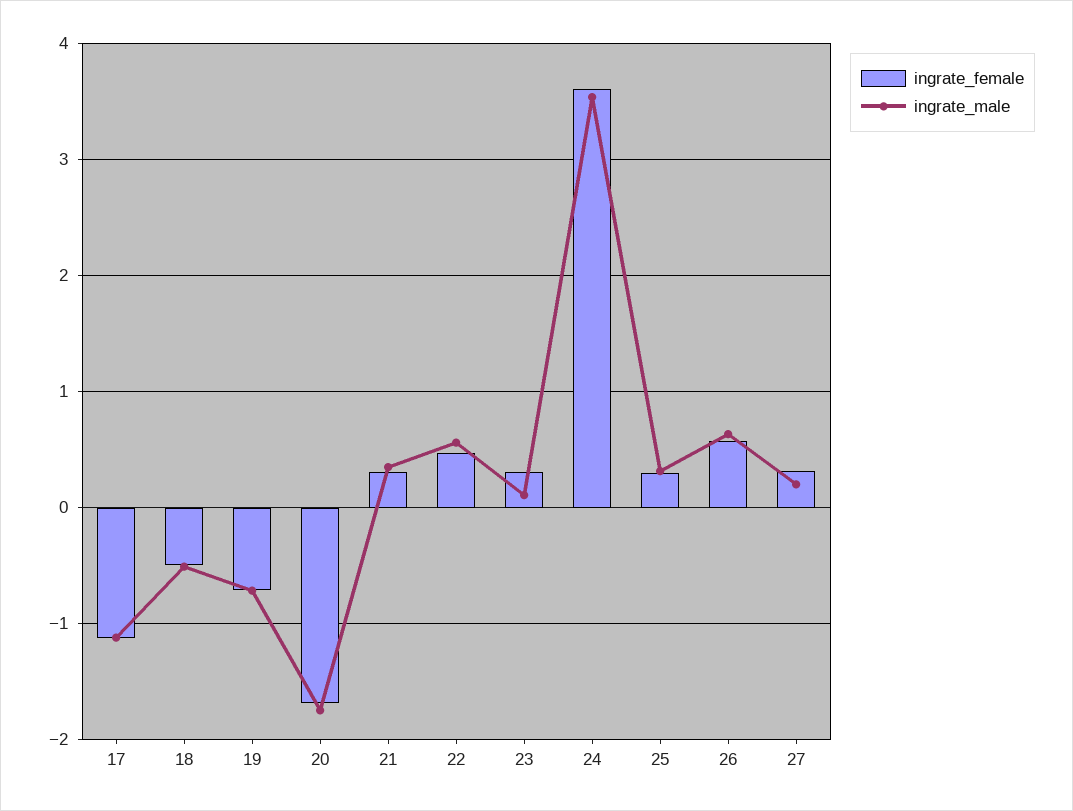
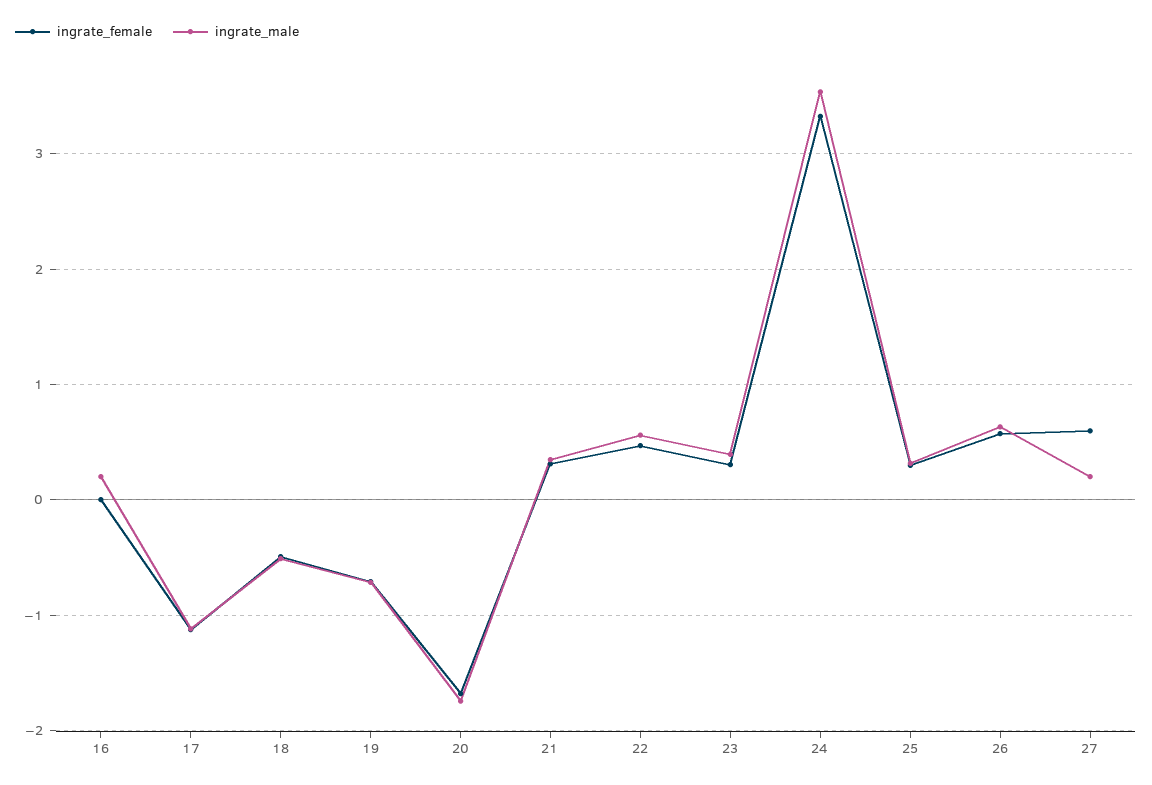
  {
    "ingrate_female": {
      "17": -1.1,
      "18": -0.5,
      "19": -0.7,
      "20": -1.7,
      "21": 0.3,
      "22": 0.5,
      "23": 0.3,
-     "24": 3.6,
+     "24": 3.3,
      "25": 0.3,
      "26": 0.6,
-     "27": 0.3
+     "27": 0.6,
+     "16": 0
    },
    "ingrate_male": {
      "17": -1.1,
      "18": -0.5,
      "19": -0.7,
      "20": -1.7,
      "21": 0.3,
      "22": 0.6,
-     "23": 0.1,
+     "23": 0.4,
      "24": 3.5,
      "25": 0.3,
      "26": 0.6,
-     "27": 0.2
+     "27": 0.2,
+     "16": 0.2
    }
  }

